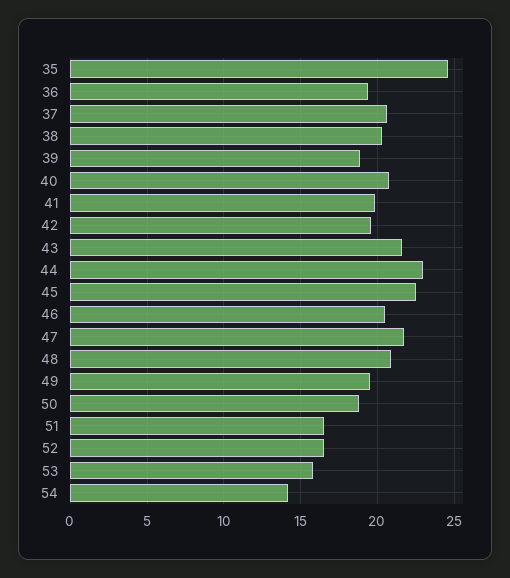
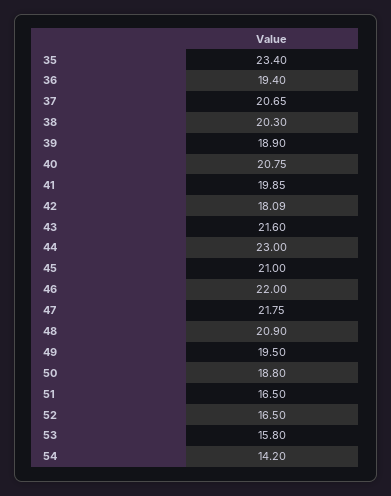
  {
-   "35": 24.5,
+   "35": 23.4,
    "36": 19.4,
    "37": 20.65,
    "38": 20.3,
    "39": 18.9,
    "40": 20.75,
    "41": 19.85,
-   "42": 19.5,
+   "42": 18.09,
    "43": 21.6,
    "44": 23,
-   "45": 22.5,
+   "45": 21,
-   "46": 20.5,
+   "46": 22,
    "47": 21.75,
    "48": 20.9,
    "49": 19.5,
    "50": 18.8,
    "51": 16.5,
    "52": 16.5,
    "53": 15.8,
    "54": 14.2
  }

